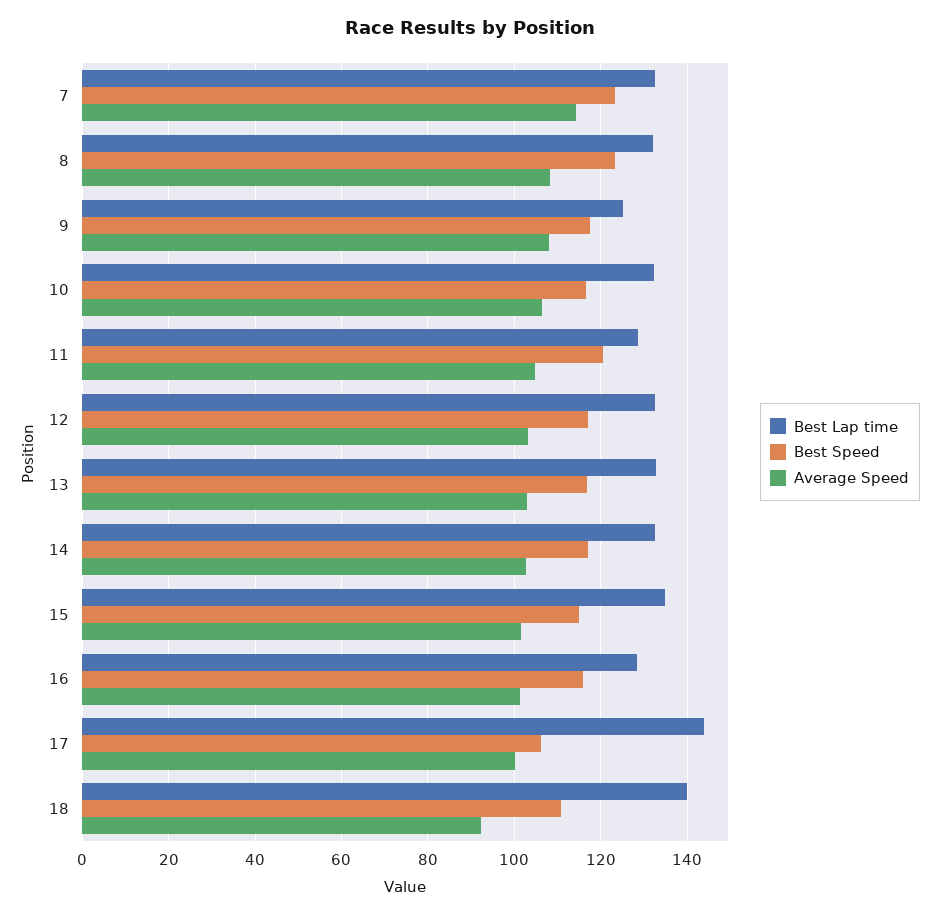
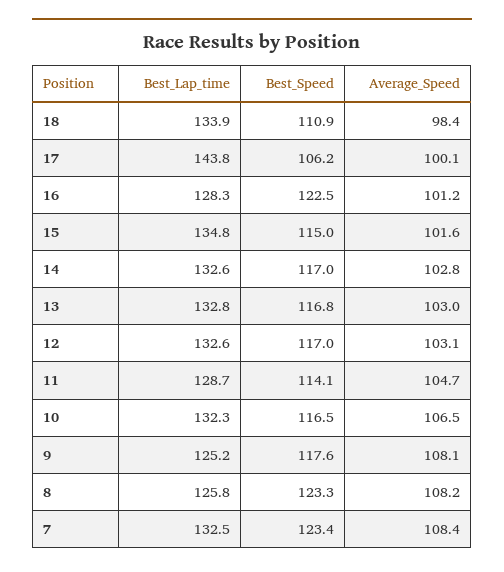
  {
    "Best Lap time": {
      "7": 132.5,
-     "8": 132,
+     "8": 125.8,
      "9": 125.2,
      "10": 132.3,
      "11": 128.7,
      "12": 132.6,
      "13": 132.8,
      "14": 132.6,
      "15": 134.8,
      "16": 128.3,
      "17": 143.8,
-     "18": 140
+     "18": 133.9
    },
    "Best Speed": {
      "7": 123.4,
      "8": 123.3,
      "9": 117.6,
      "10": 116.5,
-     "11": 120,
+     "11": 114.1,
      "12": 117,
      "13": 116.8,
      "14": 117,
      "15": 115,
-     "16": 116,
+     "16": 122.5,
      "17": 106.2,
      "18": 110.9
    },
    "Average Speed": {
-     "7": 114,
+     "7": 108.4,
      "8": 108.2,
      "9": 108.1,
      "10": 106.5,
      "11": 104.7,
      "12": 103.1,
      "13": 103,
      "14": 102.8,
      "15": 101.6,
      "16": 101.2,
      "17": 100.1,
-     "18": 92
+     "18": 98.4
    }
  }

